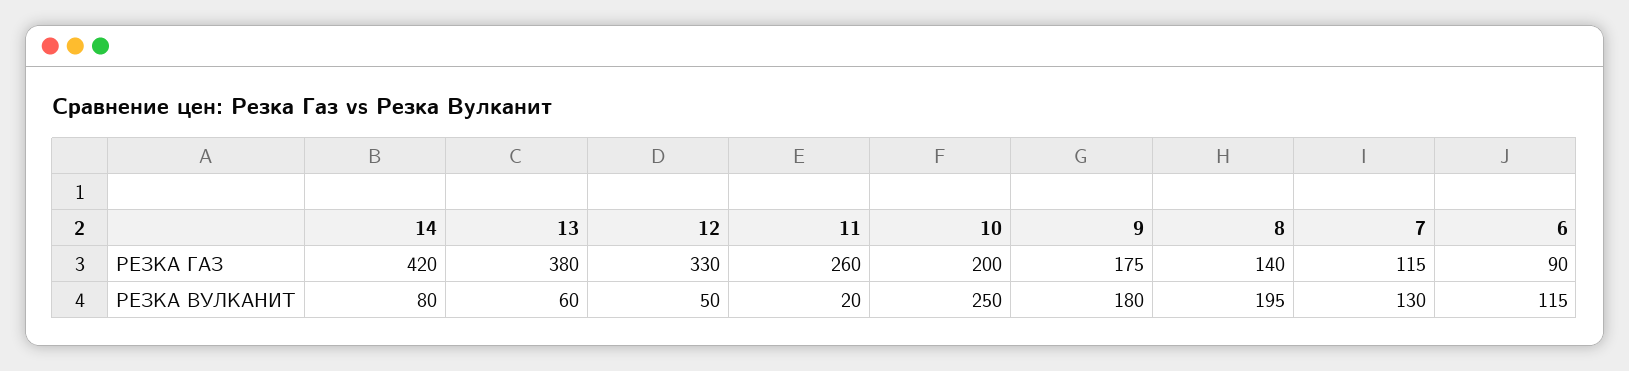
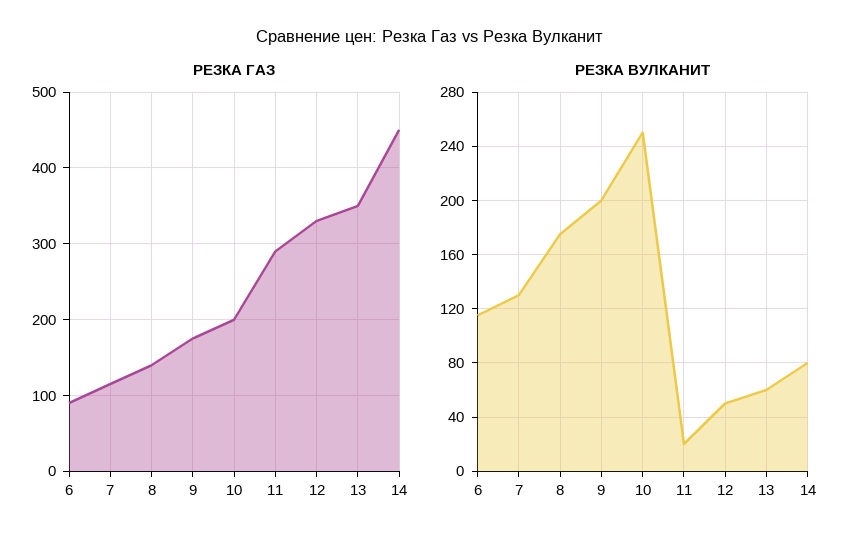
  {
    "РЕЗКА ГАЗ": {
-     "14": 420,
+     "14": 450,
-     "13": 380,
+     "13": 350,
      "12": 330,
-     "11": 260,
+     "11": 290,
      "10": 200,
      "9": 175,
      "8": 140,
      "7": 115,
      "6": 90
    },
    "РЕЗКА ВУЛКАНИТ": {
      "14": 80,
      "13": 60,
      "12": 50,
      "11": 20,
      "10": 250,
-     "9": 180,
+     "9": 200,
-     "8": 195,
+     "8": 175,
      "7": 130,
      "6": 115
    }
  }

